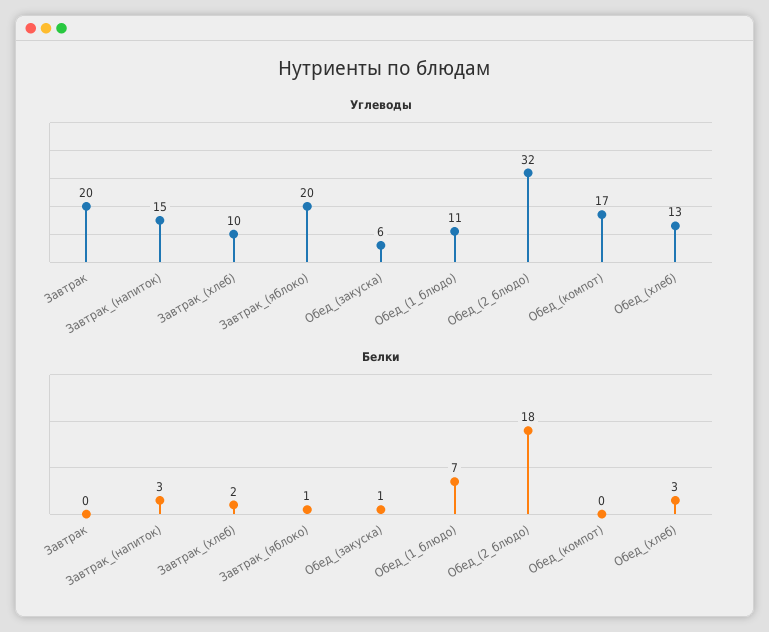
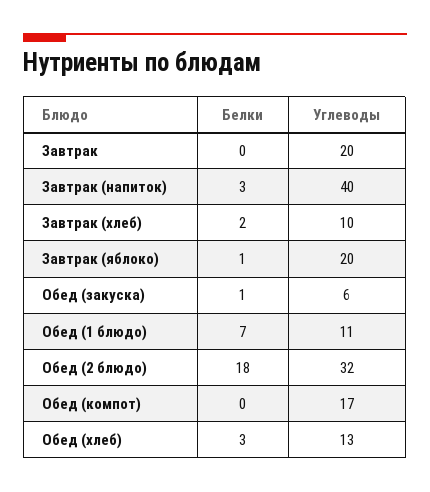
  {
    "Углеводы": {
      "Завтрак": 20,
-     "Завтрак_(напиток)": 15,
+     "Завтрак_(напиток)": 40,
      "Завтрак_(хлеб)": 10,
      "Завтрак_(яблоко)": 20,
      "Обед_(закуска)": 6,
      "Обед_(1_блюдо)": 11,
      "Обед_(2_блюдо)": 32,
      "Обед_(компот)": 17,
      "Обед_(хлеб)": 13
    },
    "Белки": {
      "Завтрак": 0,
      "Завтрак_(напиток)": 3,
      "Завтрак_(хлеб)": 2,
      "Завтрак_(яблоко)": 1,
      "Обед_(закуска)": 1,
      "Обед_(1_блюдо)": 7,
      "Обед_(2_блюдо)": 18,
      "Обед_(компот)": 0,
      "Обед_(хлеб)": 3
    }
  }

